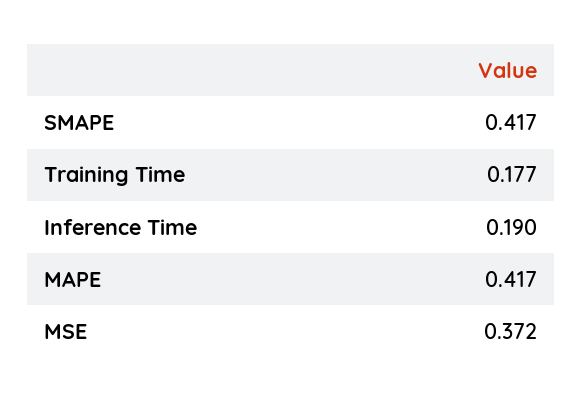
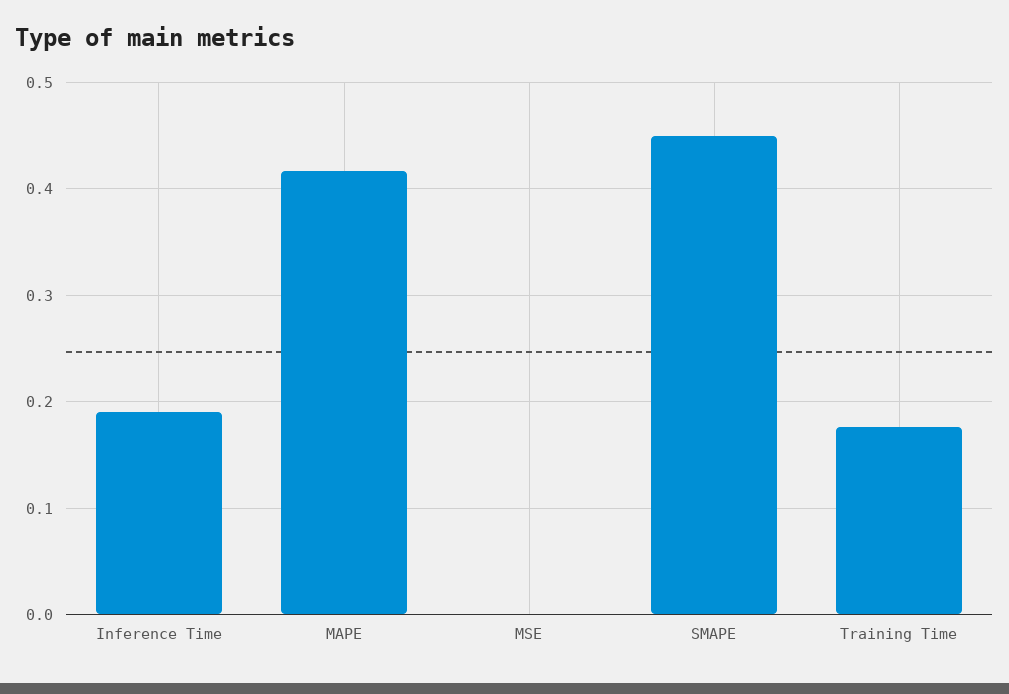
  {
-   "SMAPE": 0.417,
+   "SMAPE": 0.45,
    "Training Time": 0.177,
    "Inference Time": 0.19,
    "MAPE": 0.417,
-   "MSE": 0.372
+   "MSE": 0
  }

